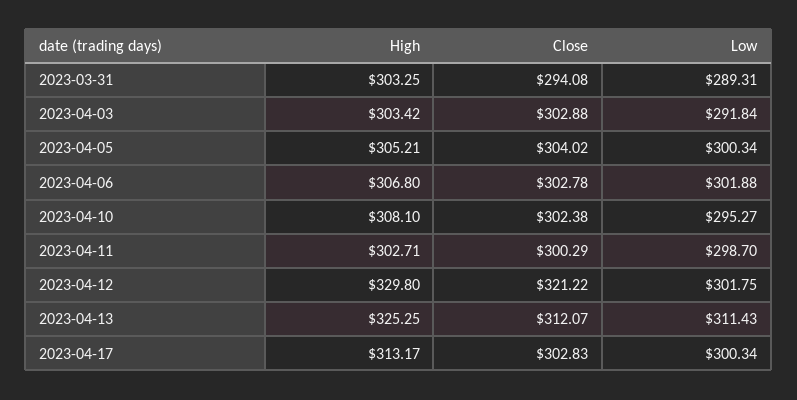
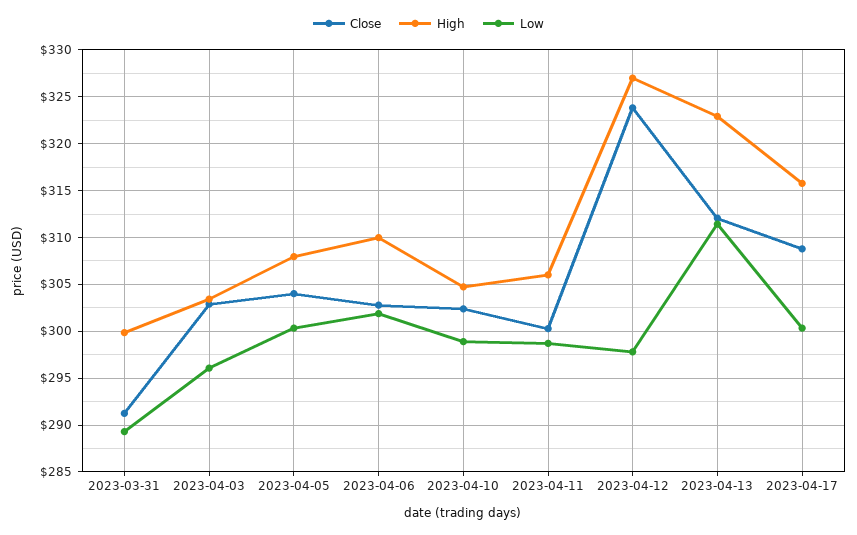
  {
    "High": {
-     "2023-03-31": 303.25,
+     "2023-03-31": 300,
      "2023-04-03": 303.42,
-     "2023-04-05": 305.21,
+     "2023-04-05": 308,
-     "2023-04-06": 306.8,
+     "2023-04-06": 310,
-     "2023-04-10": 308.1,
+     "2023-04-10": 305,
-     "2023-04-11": 302.71,
+     "2023-04-11": 306,
-     "2023-04-12": 329.8,
+     "2023-04-12": 327,
-     "2023-04-13": 325.25,
+     "2023-04-13": 323,
-     "2023-04-17": 313.17
+     "2023-04-17": 316
    },
    "Close": {
-     "2023-03-31": 294.08,
+     "2023-03-31": 291,
      "2023-04-03": 302.88,
      "2023-04-05": 304.02,
      "2023-04-06": 302.78,
      "2023-04-10": 302.38,
      "2023-04-11": 300.29,
-     "2023-04-12": 321.22,
+     "2023-04-12": 324,
      "2023-04-13": 312.07,
-     "2023-04-17": 302.83
+     "2023-04-17": 309
    },
    "Low": {
      "2023-03-31": 289.31,
-     "2023-04-03": 291.84,
+     "2023-04-03": 296,
      "2023-04-05": 300.34,
      "2023-04-06": 301.88,
-     "2023-04-10": 295.27,
+     "2023-04-10": 299,
      "2023-04-11": 298.7,
-     "2023-04-12": 301.75,
+     "2023-04-12": 298,
      "2023-04-13": 311.43,
      "2023-04-17": 300.34
    }
  }

